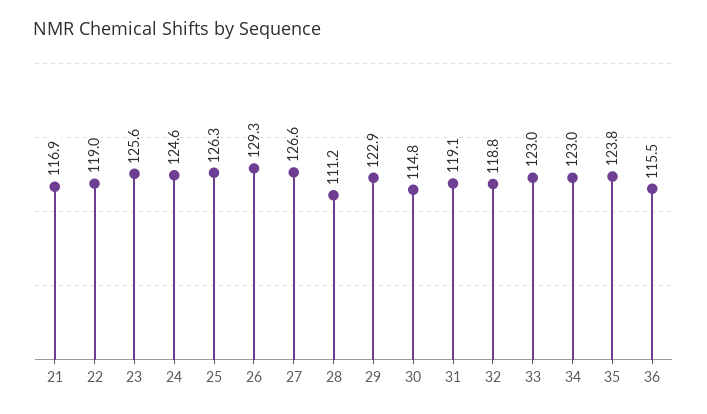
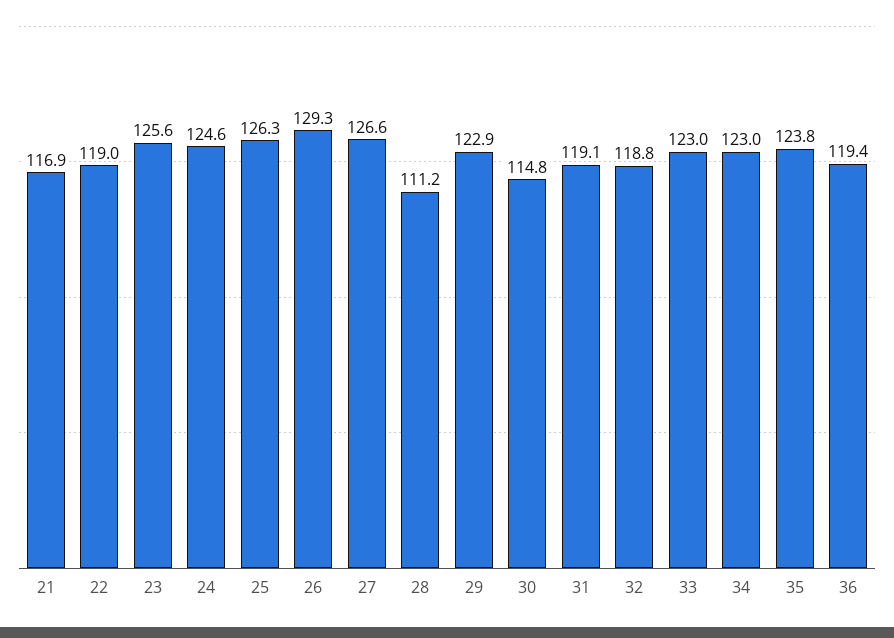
  {
    "21": 116.9,
    "22": 119,
    "23": 125.6,
    "24": 124.6,
    "25": 126.3,
    "26": 129.3,
    "27": 126.6,
    "28": 111.2,
    "29": 122.9,
    "30": 114.8,
    "31": 119.1,
    "32": 118.8,
    "33": 123,
    "34": 123,
    "35": 123.8,
-   "36": 115.5
+   "36": 119.4
  }

